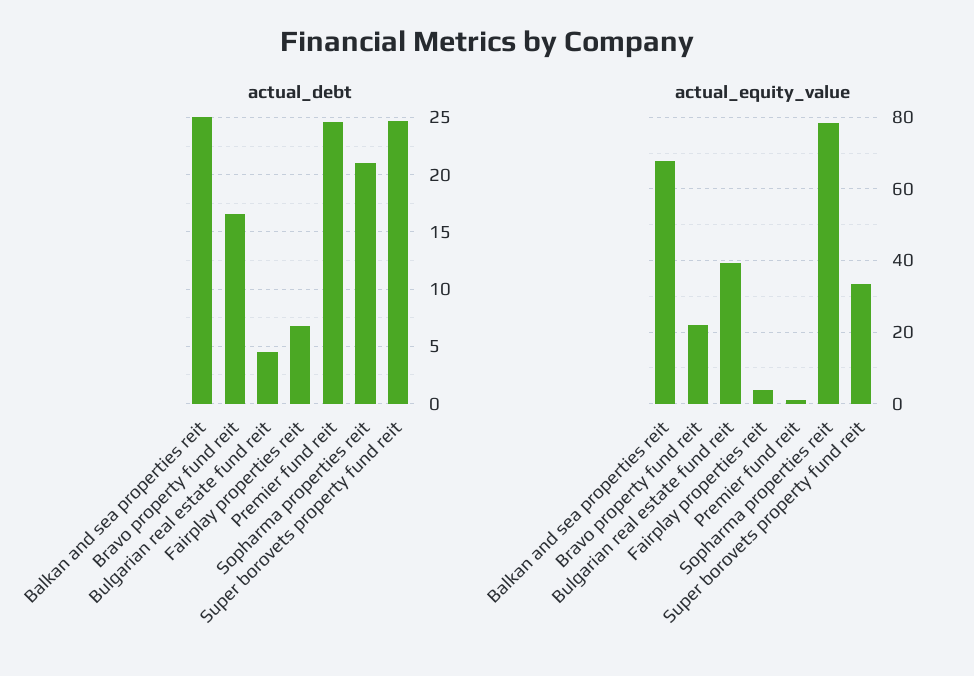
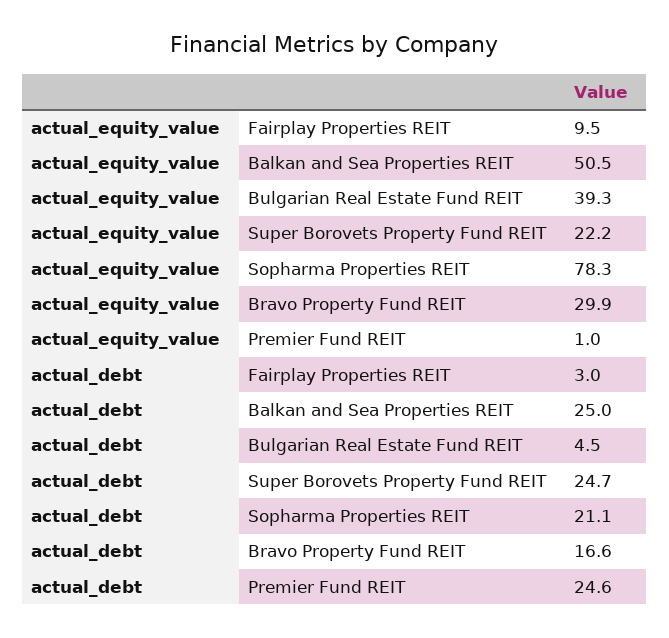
  {
    "actual_debt": {
      "Balkan and sea properties reit": 25,
      "Bravo property fund reit": 16.6,
      "Bulgarian real estate fund reit": 4.5,
-     "Fairplay properties reit": 7,
+     "Fairplay properties reit": 3,
      "Premier fund reit": 24.6,
      "Sopharma properties reit": 21.1,
      "Super borovets property fund reit": 24.7
    },
    "actual_equity_value": {
-     "Balkan and sea properties reit": 68,
+     "Balkan and sea properties reit": 50.5,
-     "Bravo property fund reit": 22,
+     "Bravo property fund reit": 29.9,
      "Bulgarian real estate fund reit": 39.3,
-     "Fairplay properties reit": 4,
+     "Fairplay properties reit": 9.5,
      "Premier fund reit": 1,
      "Sopharma properties reit": 78.3,
-     "Super borovets property fund reit": 34
+     "Super borovets property fund reit": 22.2
    }
  }

